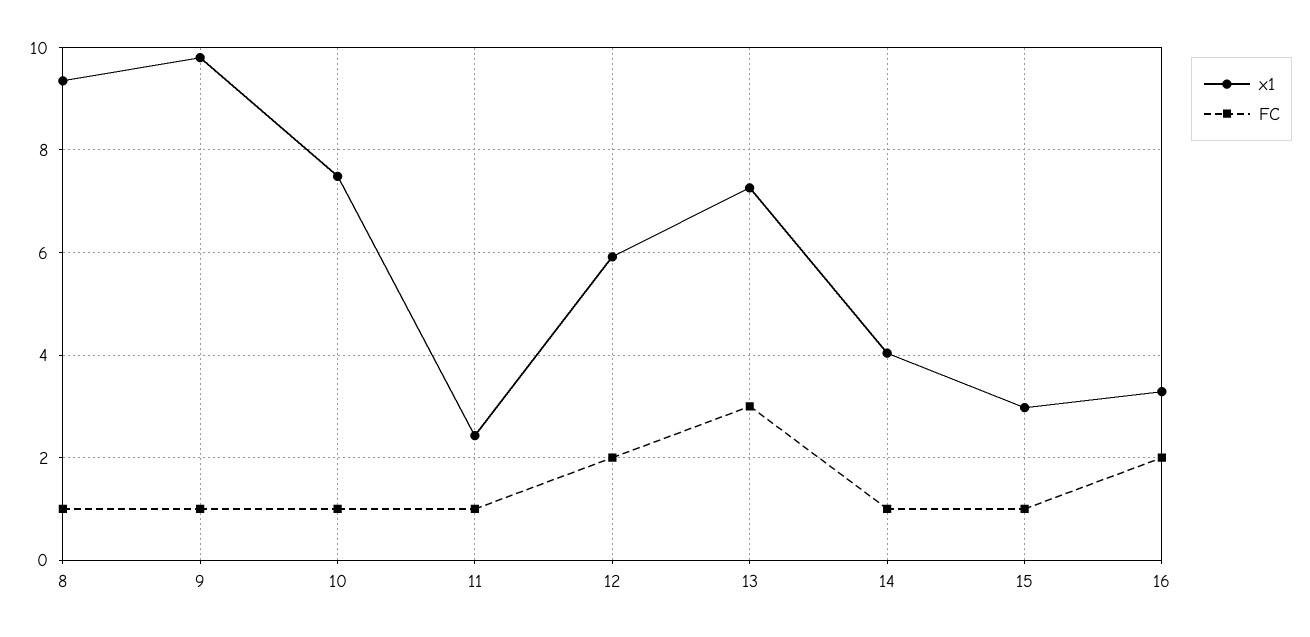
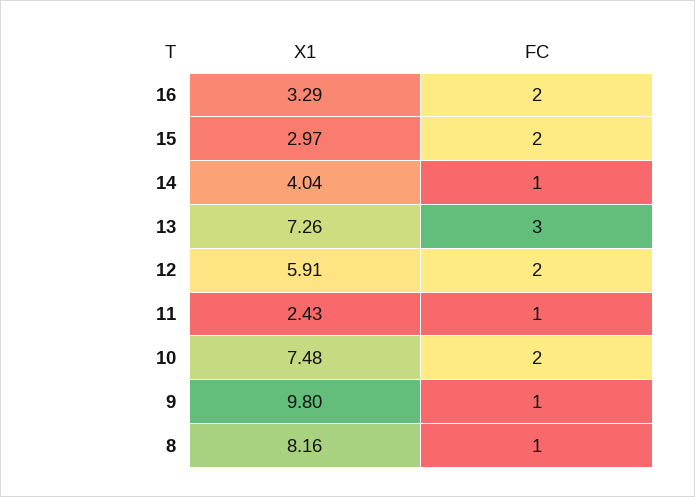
  {
    "x1": {
-     "8": 9.4,
+     "8": 8.16,
      "9": 9.8,
      "10": 7.48,
      "11": 2.43,
      "12": 5.91,
      "13": 7.26,
      "14": 4.04,
      "15": 2.97,
      "16": 3.29
    },
    "FC": {
      "8": 1,
      "9": 1,
-     "10": 1,
+     "10": 2,
      "11": 1,
      "12": 2,
      "13": 3,
      "14": 1,
-     "15": 1,
+     "15": 2,
      "16": 2
    }
  }

